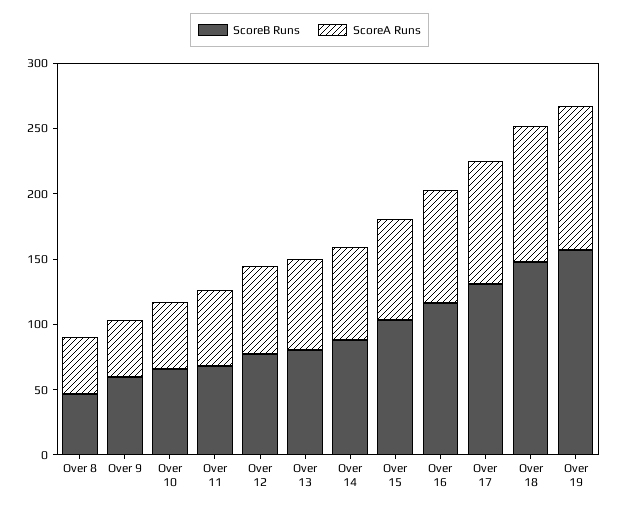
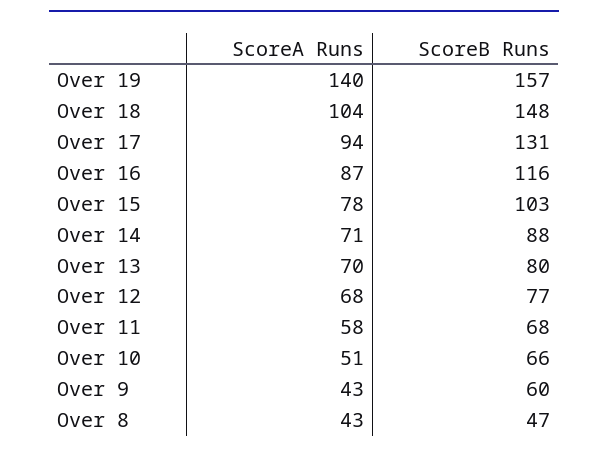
  {
    "ScoreB Runs": {
      "Over 8": 47,
      "Over 9": 60,
      "Over 10": 66,
      "Over 11": 68,
      "Over 12": 77,
      "Over 13": 80,
      "Over 14": 88,
      "Over 15": 103,
      "Over 16": 116,
      "Over 17": 131,
      "Over 18": 148,
      "Over 19": 157
    },
    "ScoreA Runs": {
      "Over 8": 43,
      "Over 9": 43,
      "Over 10": 51,
      "Over 11": 58,
      "Over 12": 68,
      "Over 13": 70,
      "Over 14": 71,
      "Over 15": 78,
      "Over 16": 87,
      "Over 17": 94,
      "Over 18": 104,
-     "Over 19": 110
+     "Over 19": 140
    }
  }

